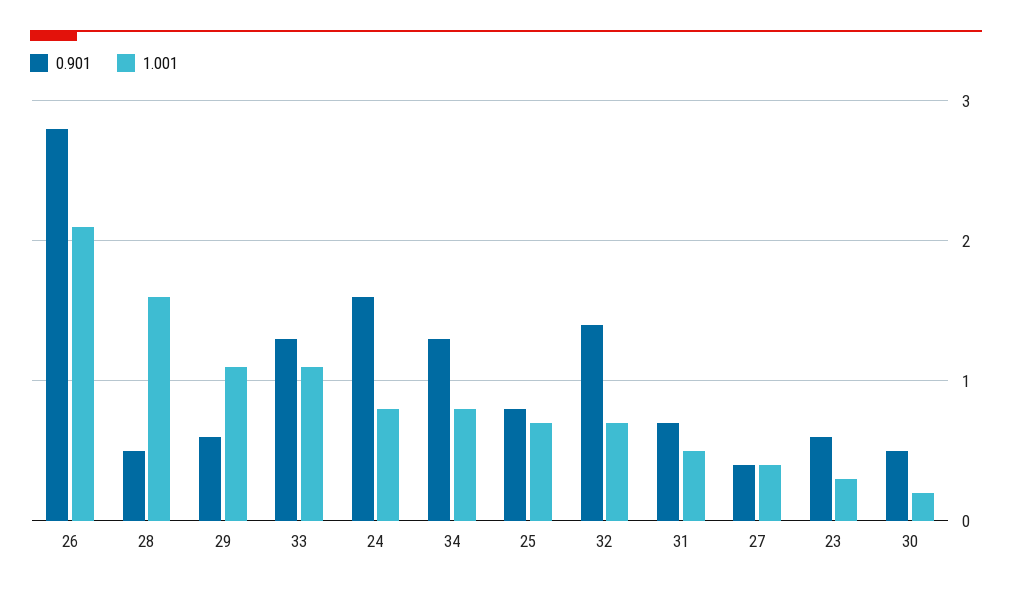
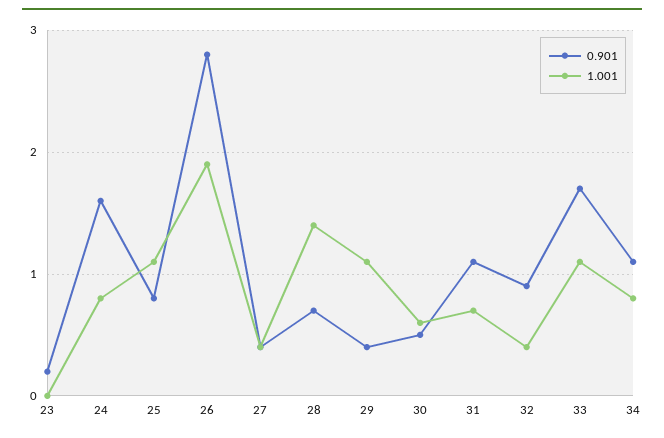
  {
    "0.901": {
      "26": 2.8,
-     "28": 0.5,
+     "28": 0.7,
-     "29": 0.6,
+     "29": 0.4,
-     "33": 1.3,
+     "33": 1.7,
      "24": 1.6,
-     "34": 1.3,
+     "34": 1.1,
      "25": 0.8,
-     "32": 1.4,
+     "32": 0.9,
-     "31": 0.7,
+     "31": 1.1,
      "27": 0.4,
-     "23": 0.6,
+     "23": 0.2,
      "30": 0.5
    },
    "1.001": {
-     "26": 2.1,
+     "26": 1.9,
-     "28": 1.6,
+     "28": 1.4,
      "29": 1.1,
      "33": 1.1,
      "24": 0.8,
      "34": 0.8,
-     "25": 0.7,
+     "25": 1.1,
-     "32": 0.7,
+     "32": 0.4,
-     "31": 0.5,
+     "31": 0.7,
      "27": 0.4,
-     "23": 0.3,
+     "23": 0,
-     "30": 0.2
+     "30": 0.6
    }
  }

